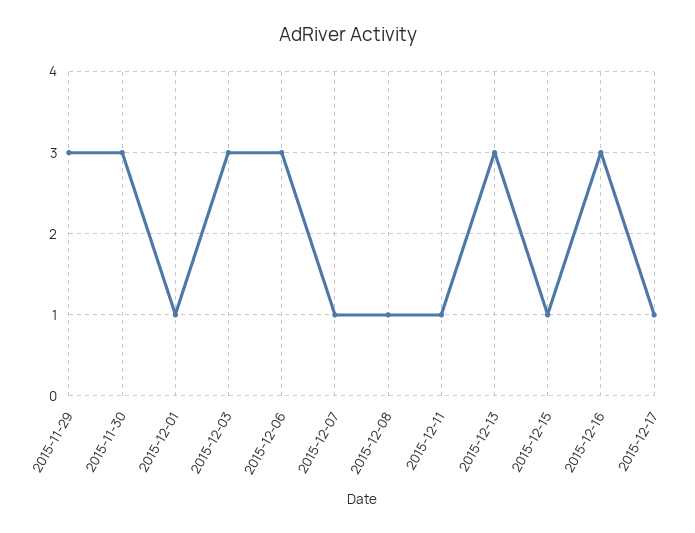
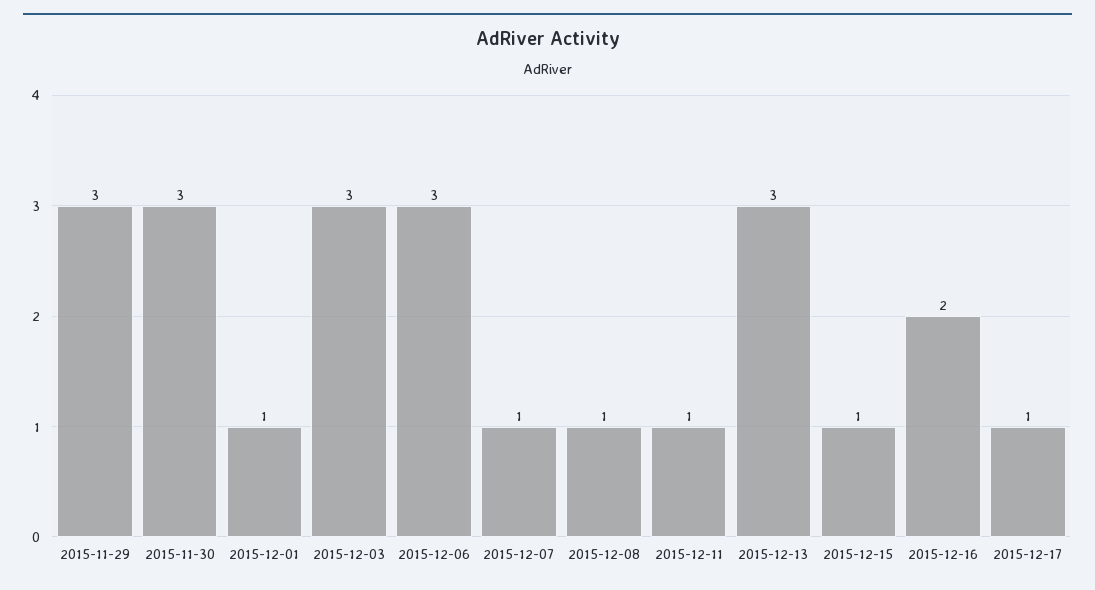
  {
    "2015-11-29": 3,
    "2015-11-30": 3,
    "2015-12-01": 1,
    "2015-12-03": 3,
    "2015-12-06": 3,
    "2015-12-07": 1,
    "2015-12-08": 1,
    "2015-12-11": 1,
    "2015-12-13": 3,
    "2015-12-15": 1,
-   "2015-12-16": 3,
+   "2015-12-16": 2,
    "2015-12-17": 1
  }

